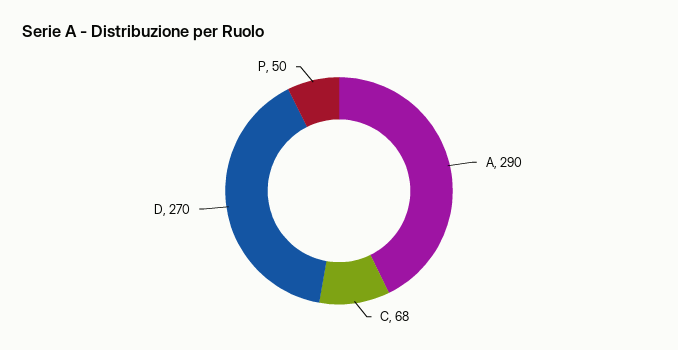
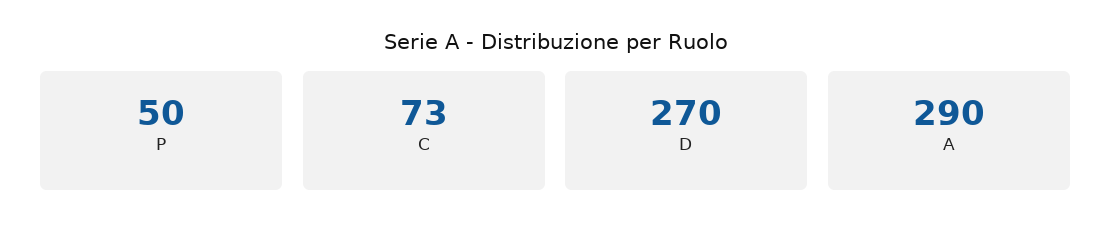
  {
    "A": 290,
-   "C": 68,
+   "C": 73,
    "D": 270,
    "P": 50
  }

